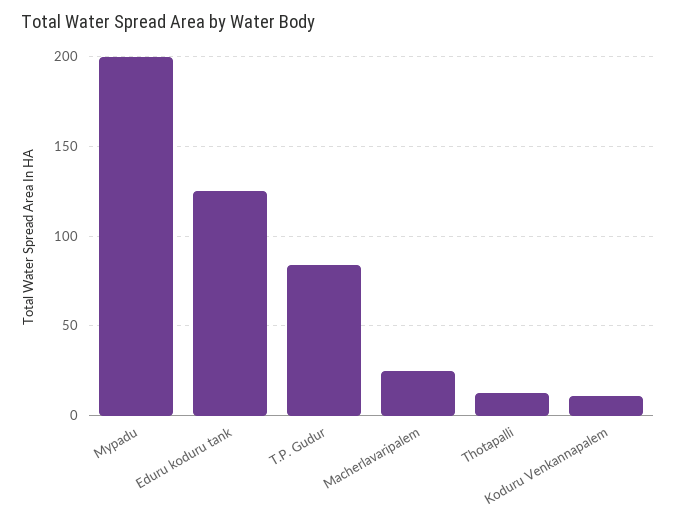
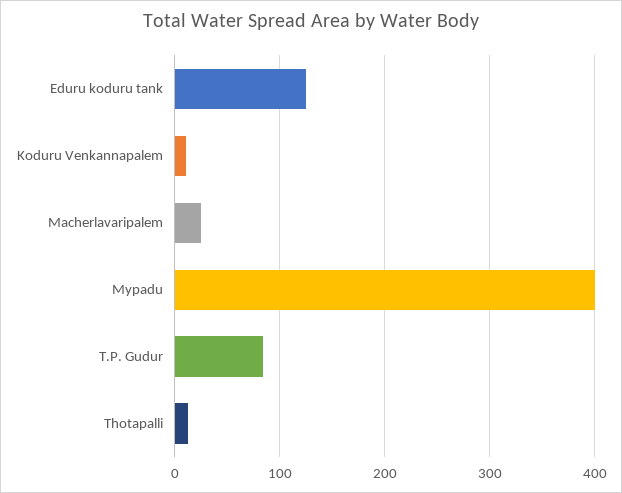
  {
-   "Mypadu": 200,
+   "Mypadu": 400,
    "Eduru koduru tank": 125,
    "T.P. Gudur": 85,
    "Macherlavaripalem": 25,
    "Thotapalli": 15,
    "Koduru Venkannapalem": 10
  }

